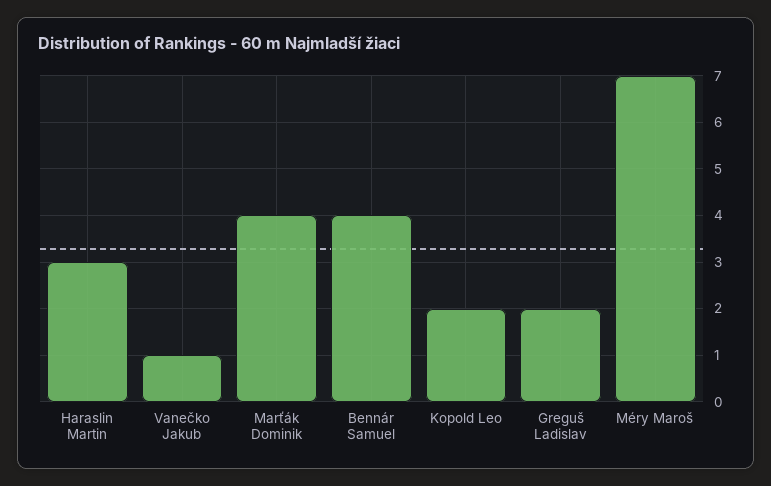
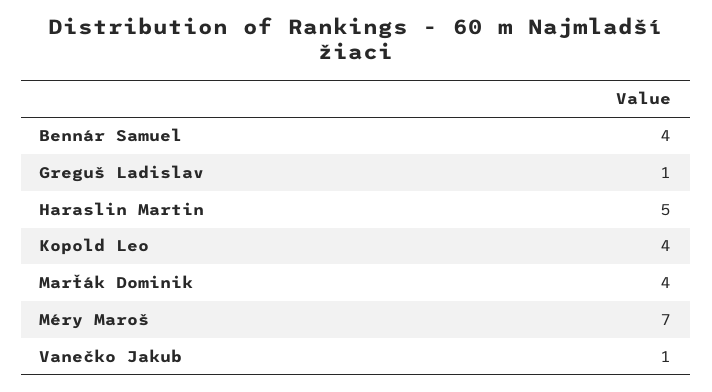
  {
-   "Haraslin Martin": 3,
+   "Haraslin Martin": 5,
    "Vanečko Jakub": 1,
    "Marťák Dominik": 4,
    "Bennár Samuel": 4,
-   "Kopold Leo": 2,
+   "Kopold Leo": 4,
-   "Greguš Ladislav": 2,
+   "Greguš Ladislav": 1,
    "Méry Maroš": 7
  }

